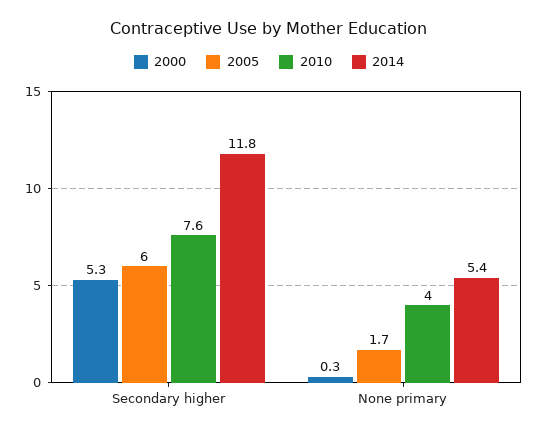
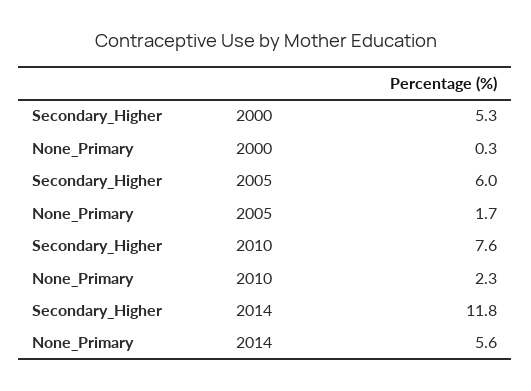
  {
    "2000": {
      "Secondary higher": 5.3,
      "None primary": 0.3
    },
    "2005": {
      "Secondary higher": 6,
      "None primary": 1.7
    },
    "2010": {
      "Secondary higher": 7.6,
-     "None primary": 4
+     "None primary": 2.3
    },
    "2014": {
      "Secondary higher": 11.8,
-     "None primary": 5.4
+     "None primary": 5.6
    }
  }

